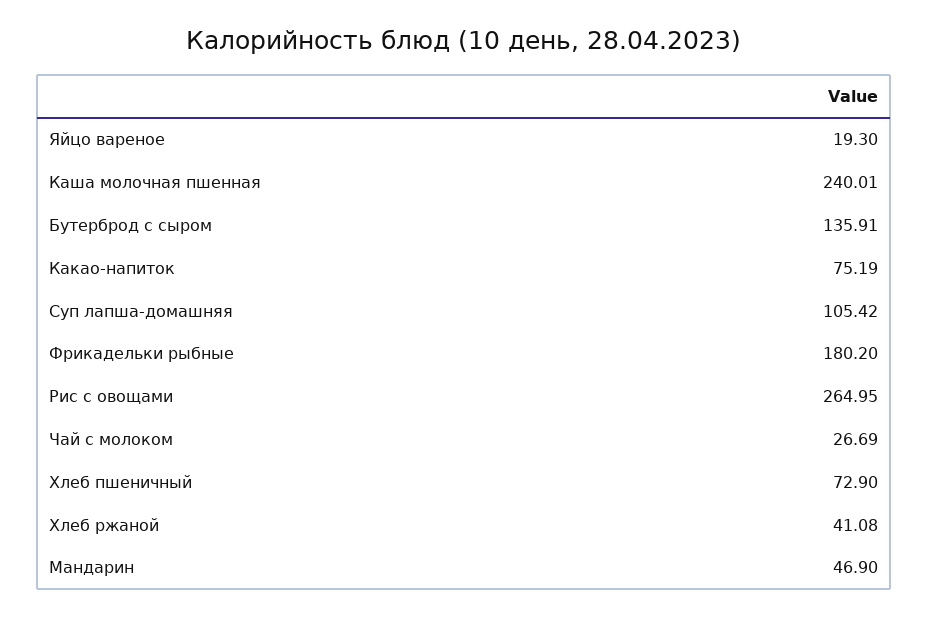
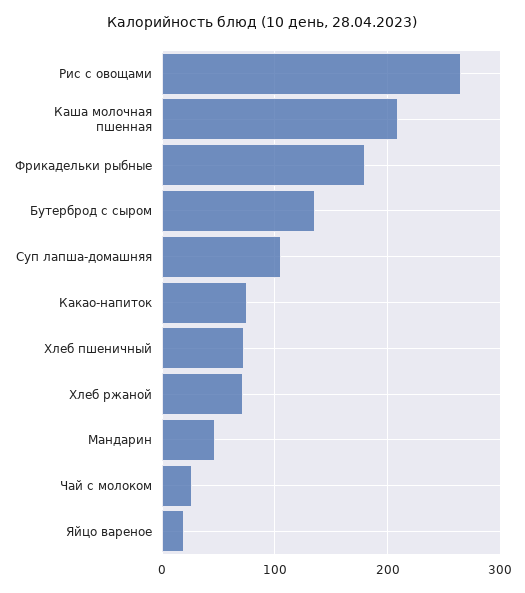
  {
    "Яйцо вареное": 19.3,
-   "Каша молочная пшенная": 240.01,
+   "Каша молочная пшенная": 210,
    "Бутерброд с сыром": 135.91,
    "Какао-напиток": 75.19,
    "Суп лапша-домашняя": 105.42,
    "Фрикадельки рыбные": 180.2,
    "Рис с овощами": 264.95,
    "Чай с молоком": 26.69,
    "Хлеб пшеничный": 72.9,
-   "Хлеб ржаной": 41.08,
+   "Хлеб ржаной": 70,
    "Мандарин": 46.9
  }

